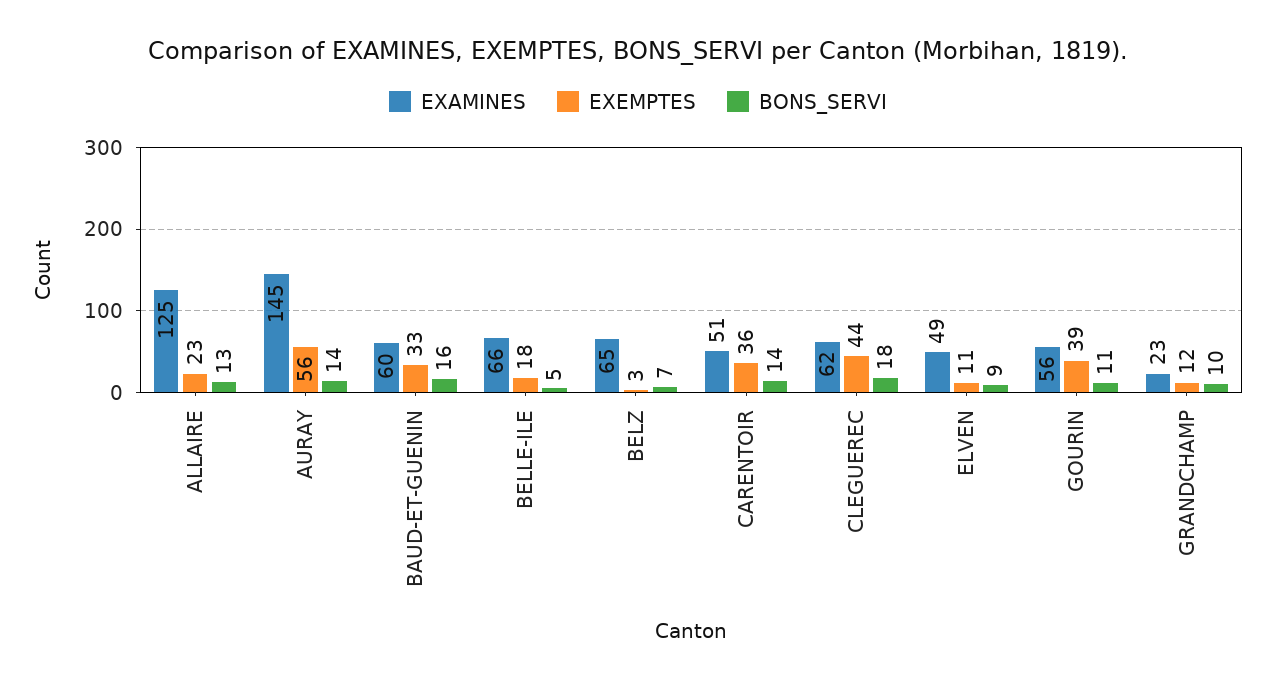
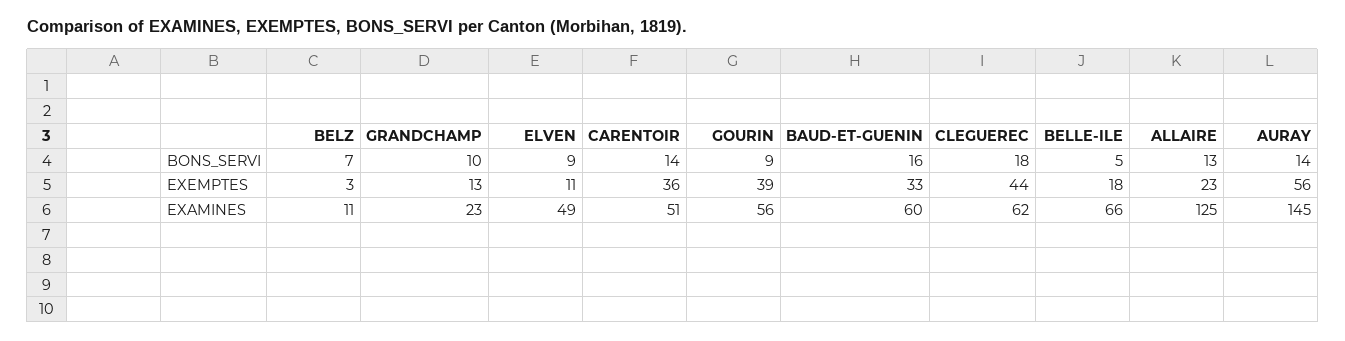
  {
    "EXAMINES": {
      "ALLAIRE": 125,
      "AURAY": 145,
      "BAUD-ET-GUENIN": 60,
      "BELLE-ILE": 66,
-     "BELZ": 65,
+     "BELZ": 11,
      "CARENTOIR": 51,
      "CLEGUEREC": 62,
      "ELVEN": 49,
      "GOURIN": 56,
      "GRANDCHAMP": 23
    },
    "EXEMPTES": {
      "ALLAIRE": 23,
      "AURAY": 56,
      "BAUD-ET-GUENIN": 33,
      "BELLE-ILE": 18,
      "BELZ": 3,
      "CARENTOIR": 36,
      "CLEGUEREC": 44,
      "ELVEN": 11,
      "GOURIN": 39,
-     "GRANDCHAMP": 12
+     "GRANDCHAMP": 13
    },
    "BONS_SERVI": {
      "ALLAIRE": 13,
      "AURAY": 14,
      "BAUD-ET-GUENIN": 16,
      "BELLE-ILE": 5,
      "BELZ": 7,
      "CARENTOIR": 14,
      "CLEGUEREC": 18,
      "ELVEN": 9,
-     "GOURIN": 11,
+     "GOURIN": 9,
      "GRANDCHAMP": 10
    }
  }

